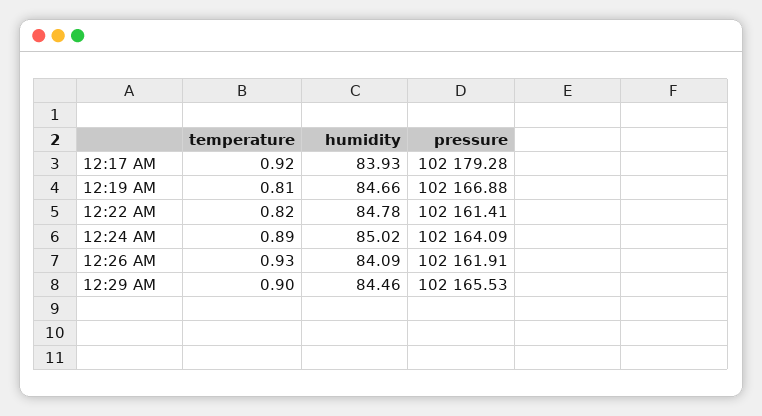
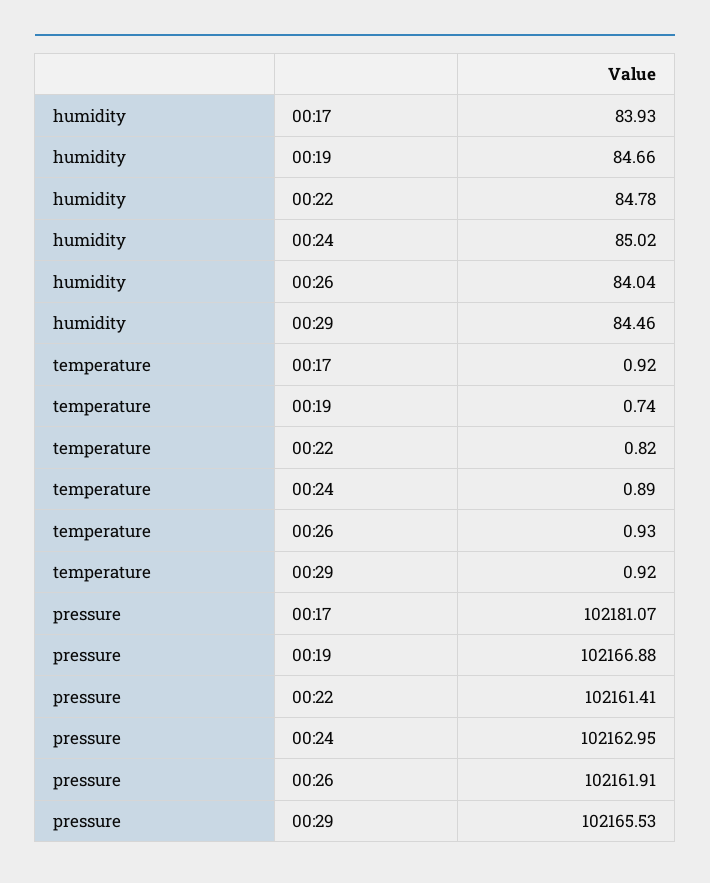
  {
    "temperature": {
      "12:17 AM": 0.92,
-     "12:19 AM": 0.81,
+     "12:19 AM": 0.74,
      "12:22 AM": 0.82,
      "12:24 AM": 0.89,
      "12:26 AM": 0.93,
-     "12:29 AM": 0.9
+     "12:29 AM": 0.92
    },
    "humidity": {
      "12:17 AM": 83.93,
      "12:19 AM": 84.66,
      "12:22 AM": 84.78,
      "12:24 AM": 85.02,
-     "12:26 AM": 84.09,
+     "12:26 AM": 84.04,
      "12:29 AM": 84.46
    },
    "pressure": {
-     "12:17 AM": 102179.28,
+     "12:17 AM": 102181.07,
      "12:19 AM": 102166.88,
      "12:22 AM": 102161.41,
-     "12:24 AM": 102164.09,
+     "12:24 AM": 102162.95,
      "12:26 AM": 102161.91,
      "12:29 AM": 102165.53
    }
  }

